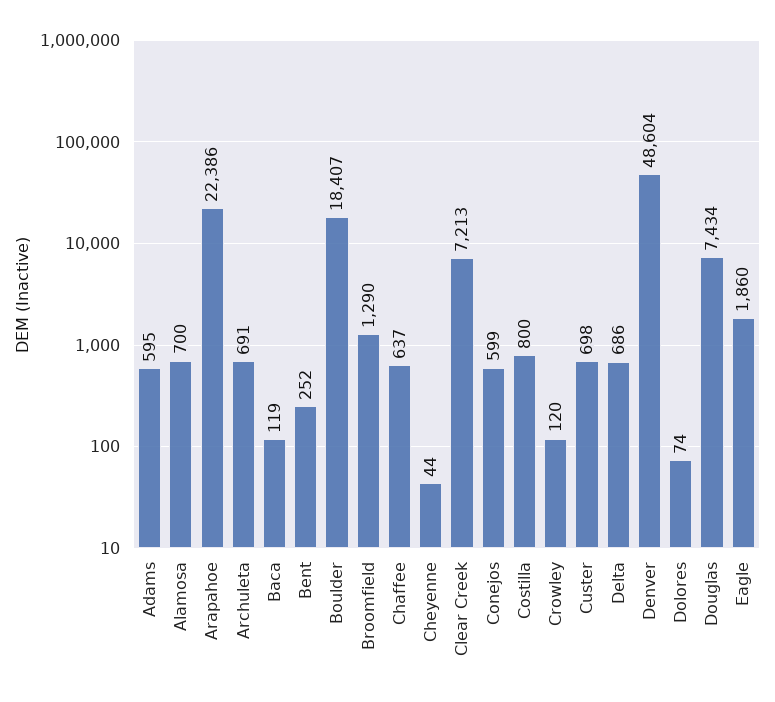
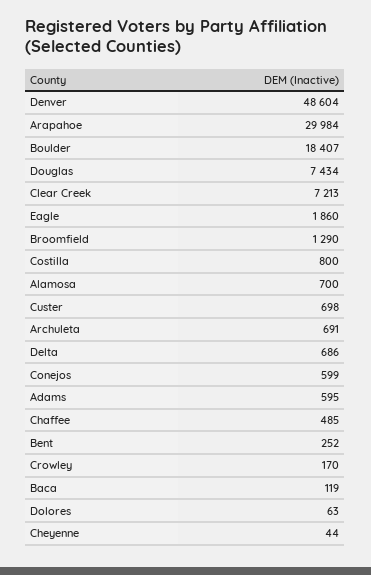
  {
    "Adams": 595,
    "Alamosa": 700,
-   "Arapahoe": 22386,
+   "Arapahoe": 29984,
    "Archuleta": 691,
    "Baca": 119,
    "Bent": 252,
    "Boulder": 18407,
    "Broomfield": 1290,
-   "Chaffee": 637,
+   "Chaffee": 485,
    "Cheyenne": 44,
    "Clear Creek": 7213,
    "Conejos": 599,
    "Costilla": 800,
-   "Crowley": 120,
+   "Crowley": 170,
    "Custer": 698,
    "Delta": 686,
    "Denver": 48604,
-   "Dolores": 74,
+   "Dolores": 63,
    "Douglas": 7434,
    "Eagle": 1860
  }

